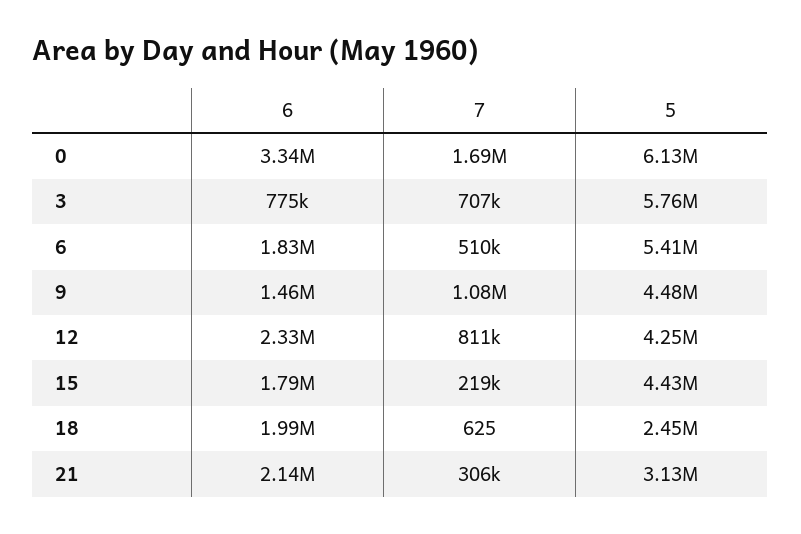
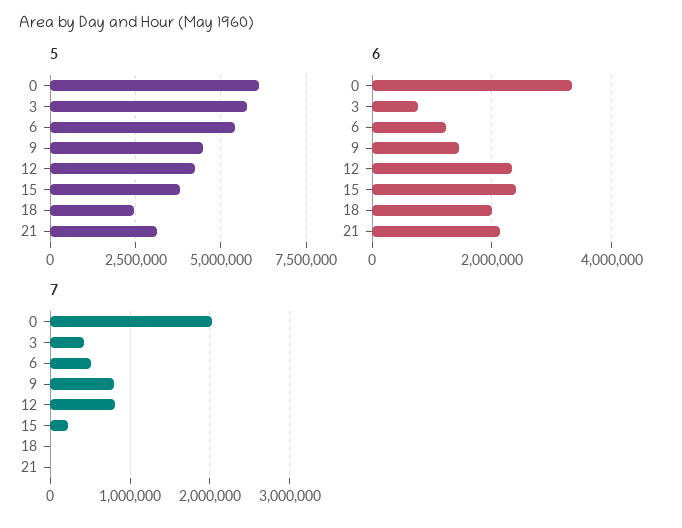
  {
    "6": {
      "0": 3340000,
      "3": 775000,
-     "6": 1830000,
+     "6": 1200000,
      "9": 1460000,
      "12": 2330000,
-     "15": 1790000,
+     "15": 2400000,
      "18": 1990000,
      "21": 2140000
    },
    "7": {
-     "0": 1690000,
+     "0": 2000000,
-     "3": 707000,
+     "3": 400000,
      "6": 510000,
-     "9": 1080000,
+     "9": 800000,
      "12": 811000,
      "15": 219000,
      "18": 625,
-     "21": 306000
+     "21": 0
    },
    "5": {
      "0": 6130000,
      "3": 5760000,
      "6": 5410000,
      "9": 4480000,
      "12": 4250000,
-     "15": 4430000,
+     "15": 3750000,
      "18": 2450000,
      "21": 3130000
    }
  }

